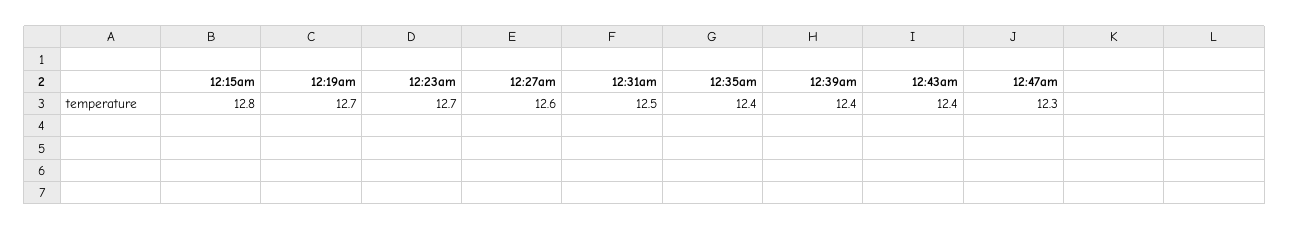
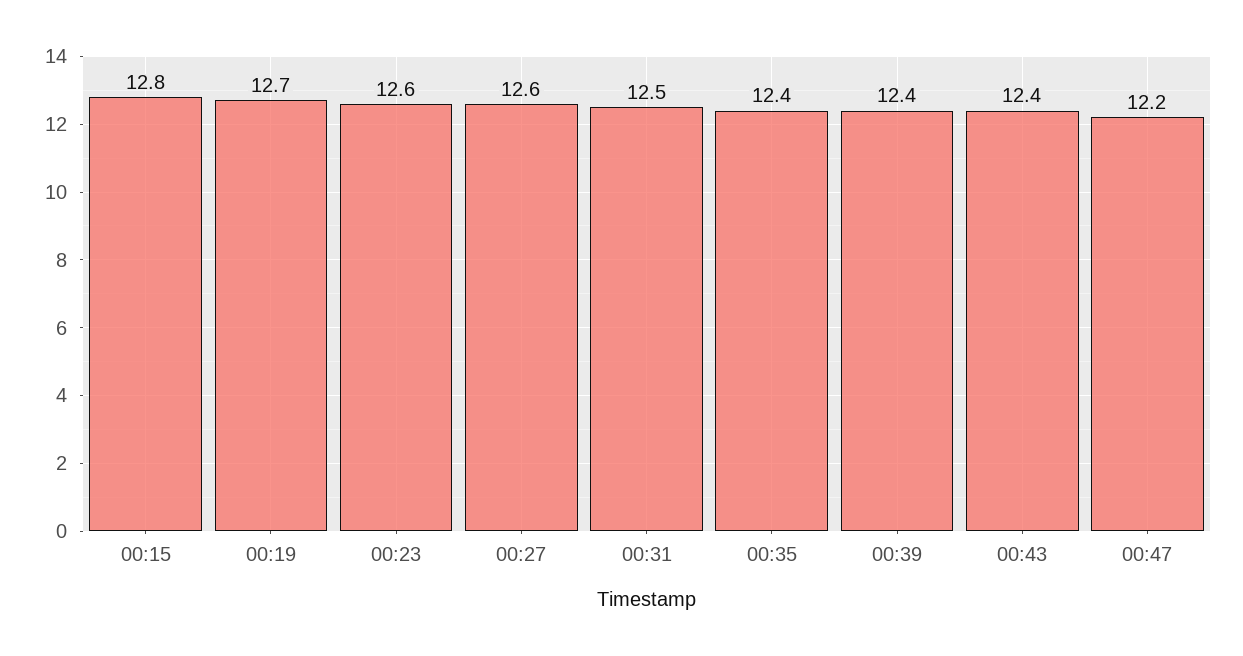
  {
    "12:15am": 12.8,
    "12:19am": 12.7,
-   "12:23am": 12.7,
+   "12:23am": 12.6,
    "12:27am": 12.6,
    "12:31am": 12.5,
    "12:35am": 12.4,
    "12:39am": 12.4,
    "12:43am": 12.4,
-   "12:47am": 12.3
+   "12:47am": 12.2
  }

